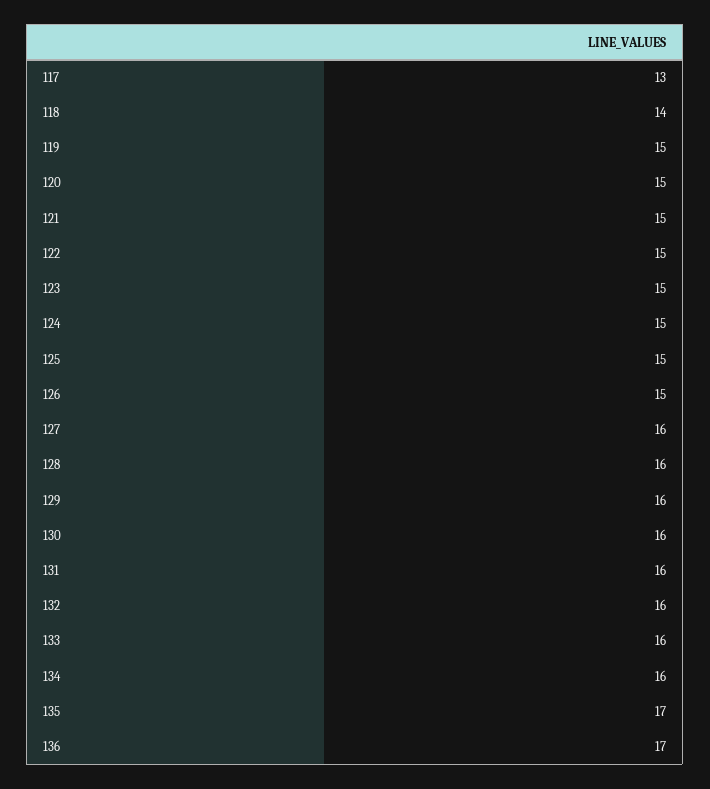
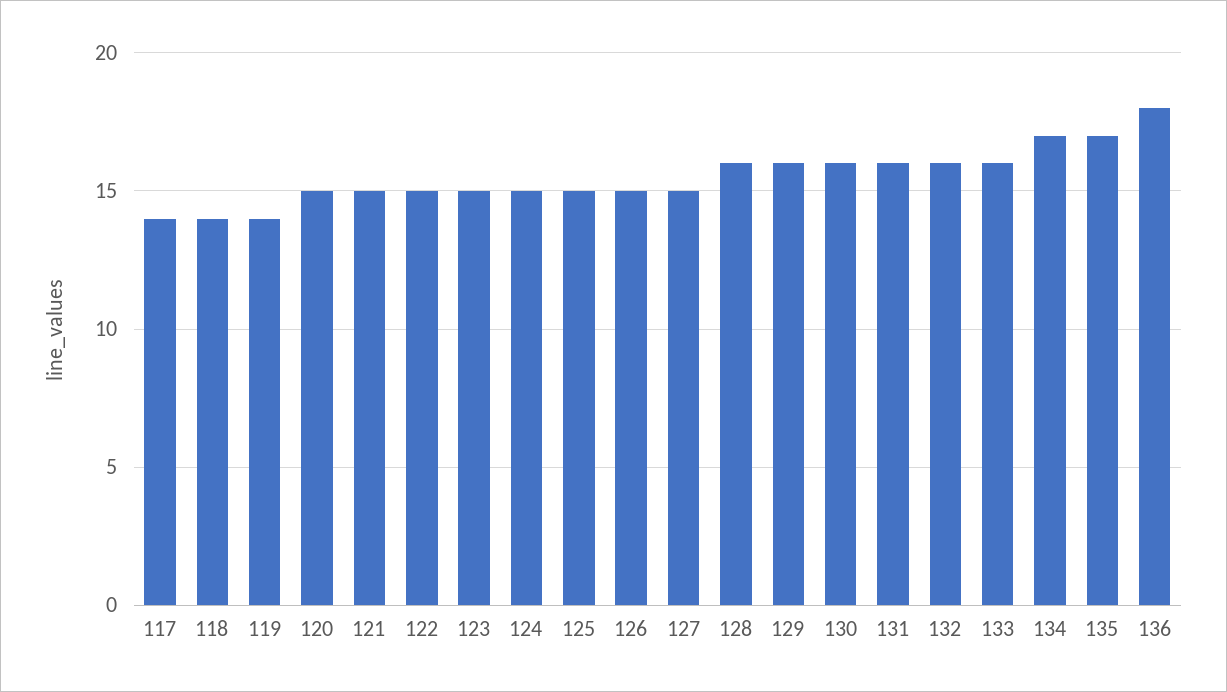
  {
-   "117": 13,
+   "117": 14,
    "118": 14,
-   "119": 15,
+   "119": 14,
    "120": 15,
    "121": 15,
    "122": 15,
    "123": 15,
    "124": 15,
    "125": 15,
    "126": 15,
-   "127": 16,
+   "127": 15,
    "128": 16,
    "129": 16,
    "130": 16,
    "131": 16,
    "132": 16,
    "133": 16,
-   "134": 16,
+   "134": 17,
    "135": 17,
-   "136": 17
+   "136": 18
  }

